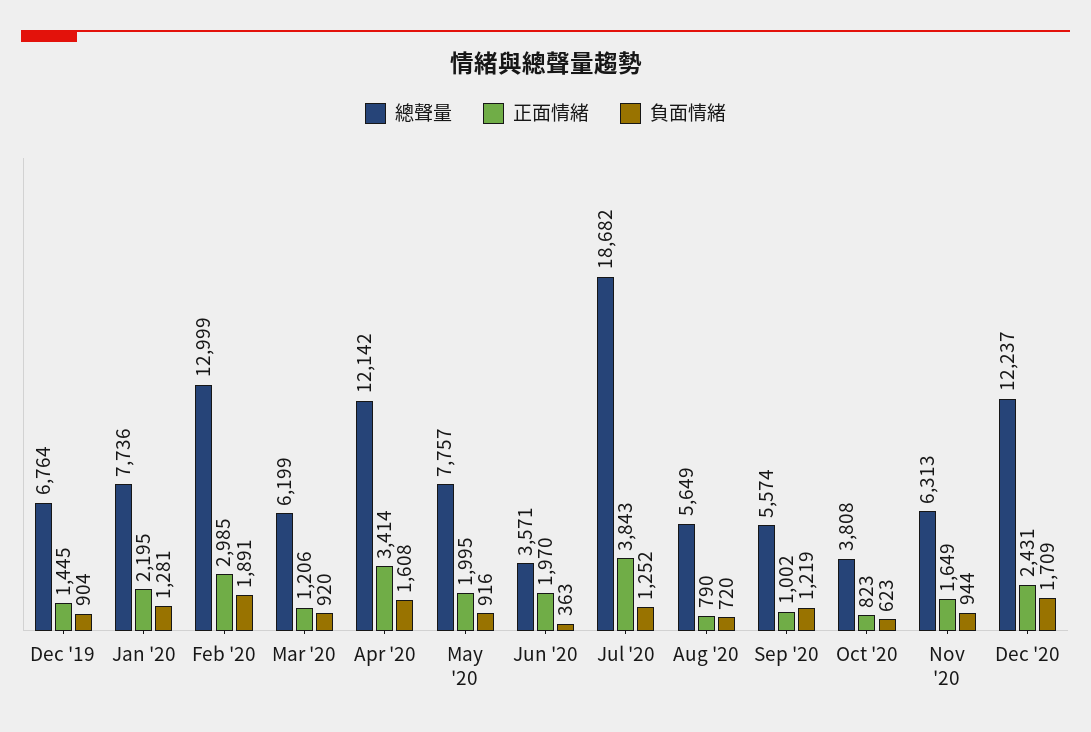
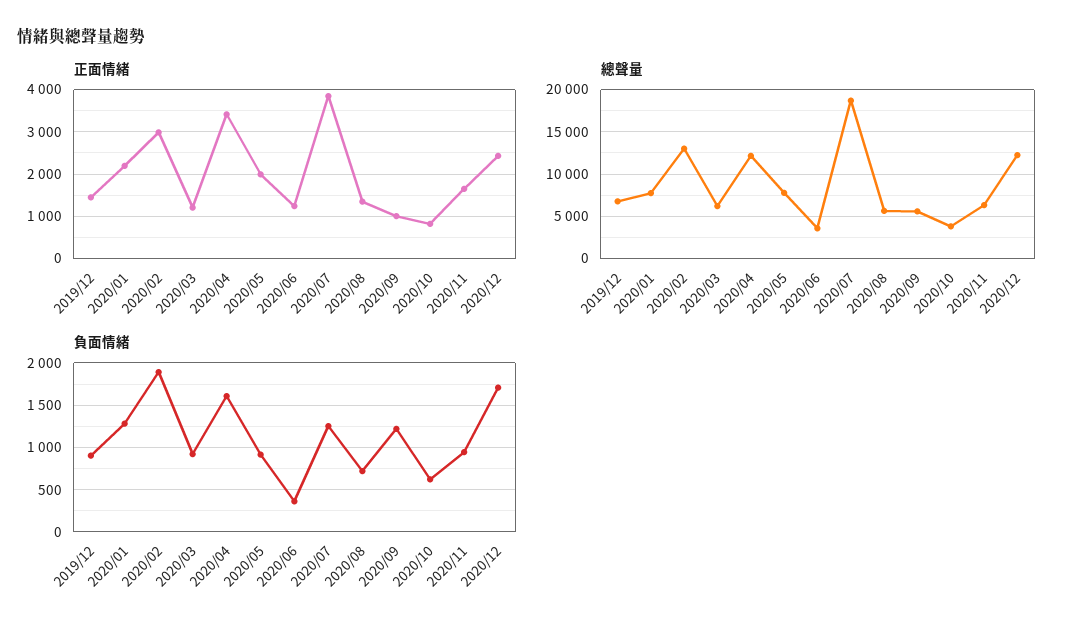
  {
    "總聲量": {
      "Dec '19": 6764,
      "Jan '20": 7736,
      "Feb '20": 12999,
      "Mar '20": 6199,
      "Apr '20": 12142,
      "May '20": 7757,
      "Jun '20": 3571,
      "Jul '20": 18682,
      "Aug '20": 5649,
      "Sep '20": 5574,
      "Oct '20": 3808,
      "Nov '20": 6313,
      "Dec '20": 12237
    },
    "正面情緒": {
      "Dec '19": 1445,
      "Jan '20": 2195,
      "Feb '20": 2985,
      "Mar '20": 1206,
      "Apr '20": 3414,
      "May '20": 1995,
-     "Jun '20": 1970,
+     "Jun '20": 1200,
      "Jul '20": 3843,
-     "Aug '20": 790,
+     "Aug '20": 1400,
      "Sep '20": 1002,
      "Oct '20": 823,
      "Nov '20": 1649,
      "Dec '20": 2431
    },
    "負面情緒": {
      "Dec '19": 904,
      "Jan '20": 1281,
      "Feb '20": 1891,
      "Mar '20": 920,
      "Apr '20": 1608,
      "May '20": 916,
      "Jun '20": 363,
      "Jul '20": 1252,
      "Aug '20": 720,
      "Sep '20": 1219,
      "Oct '20": 623,
      "Nov '20": 944,
      "Dec '20": 1709
    }
  }

